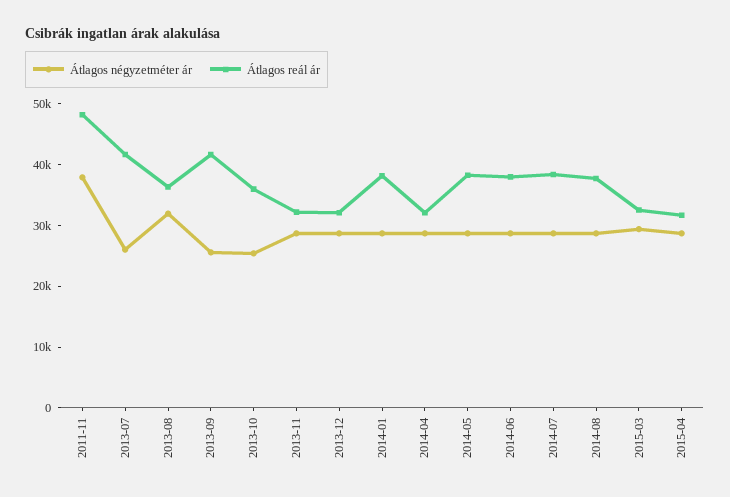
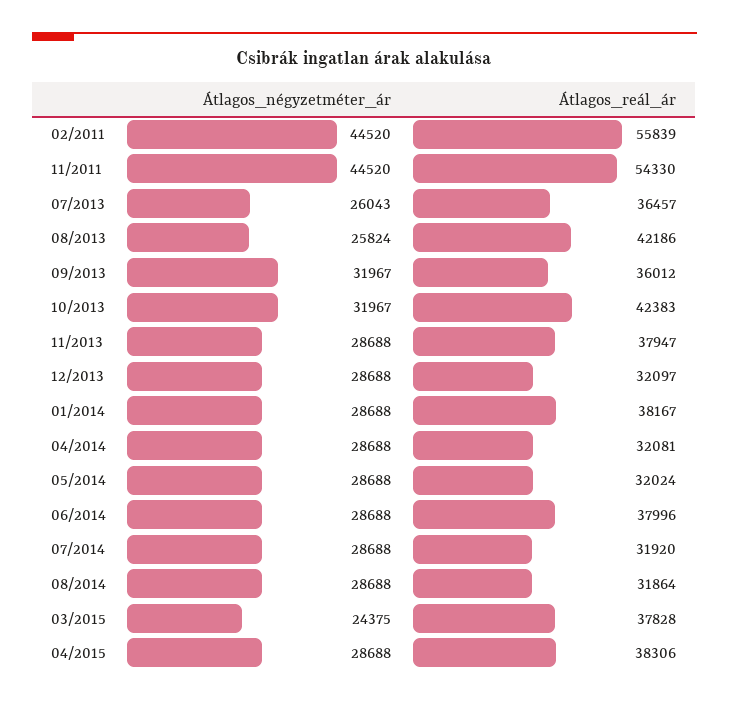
  {
    "Átlagos négyzetméter ár": {
-     "2011-11": 38000,
+     "2011-11": 44520,
      "2013-07": 26043,
-     "2013-08": 32000,
+     "2013-08": 25824,
-     "2013-09": 26000,
+     "2013-09": 31967,
-     "2013-10": 26000,
+     "2013-10": 31967,
      "2013-11": 28688,
      "2013-12": 28688,
      "2014-01": 28688,
      "2014-04": 28688,
      "2014-05": 28688,
      "2014-06": 28688,
      "2014-07": 28688,
      "2014-08": 28688,
-     "2015-03": 30000,
+     "2015-03": 24375,
-     "2015-04": 28688
+     "2015-04": 28688,
+     "02/2011": 44520
    },
    "Átlagos reál ár": {
-     "2011-11": 48000,
+     "2011-11": 54330,
-     "2013-07": 42000,
+     "2013-07": 36457,
-     "2013-08": 36000,
+     "2013-08": 42186,
-     "2013-09": 42000,
+     "2013-09": 36012,
-     "2013-10": 36000,
+     "2013-10": 42383,
-     "2013-11": 32000,
+     "2013-11": 37947,
      "2013-12": 32097,
      "2014-01": 38167,
      "2014-04": 32081,
-     "2014-05": 38000,
+     "2014-05": 32024,
      "2014-06": 37996,
-     "2014-07": 38000,
+     "2014-07": 31920,
-     "2014-08": 38000,
+     "2014-08": 31864,
-     "2015-03": 32000,
+     "2015-03": 37828,
-     "2015-04": 32000
+     "2015-04": 38306,
+     "02/2011": 55839
    }
  }

